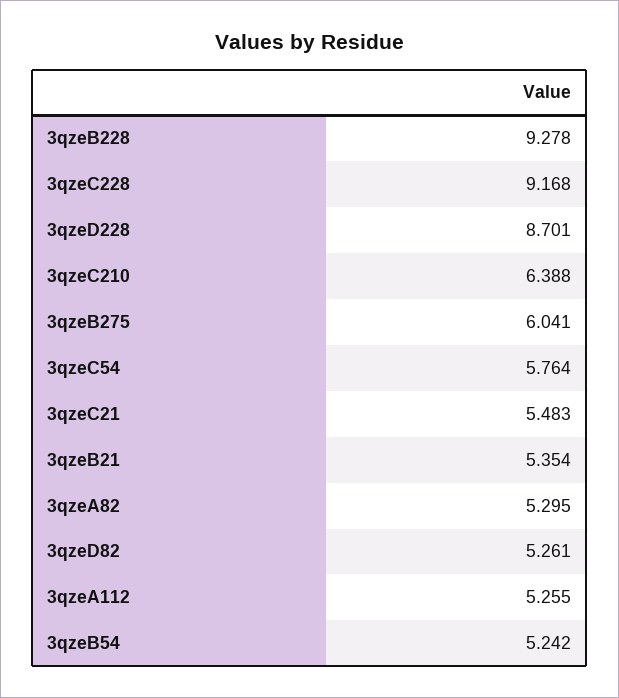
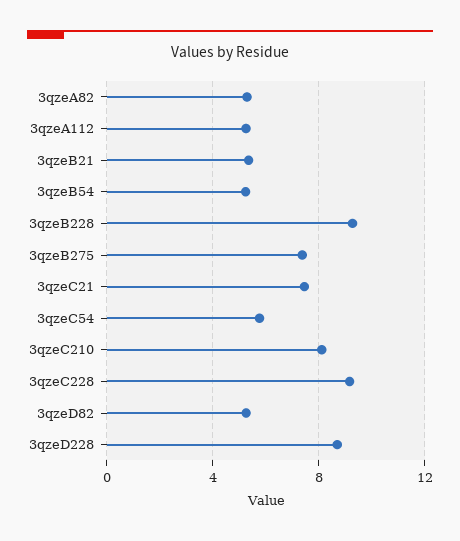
  {
    "3qzeB228": 9.278,
    "3qzeC228": 9.168,
    "3qzeD228": 8.701,
-   "3qzeC210": 6.388,
+   "3qzeC210": 8,
-   "3qzeB275": 6.041,
+   "3qzeB275": 7.5,
    "3qzeC54": 5.764,
-   "3qzeC21": 5.483,
+   "3qzeC21": 7.5,
    "3qzeB21": 5.354,
    "3qzeA82": 5.295,
    "3qzeD82": 5.261,
    "3qzeA112": 5.255,
    "3qzeB54": 5.242
  }

